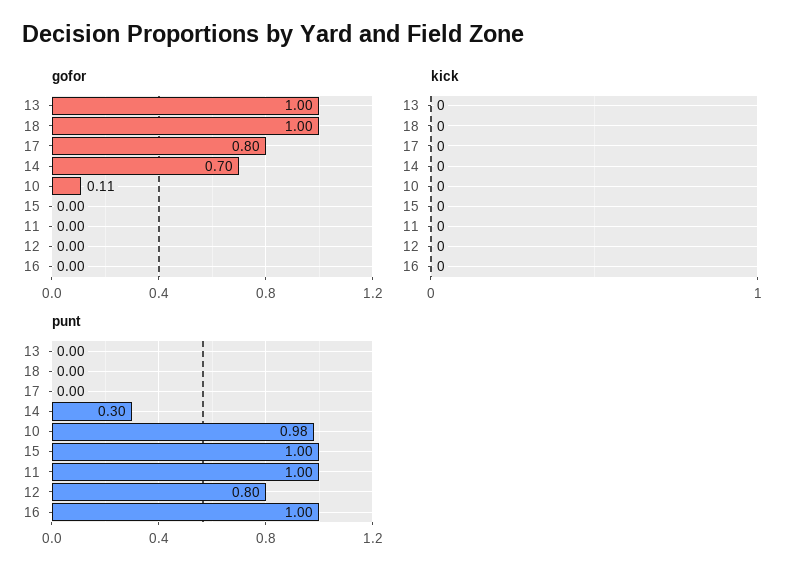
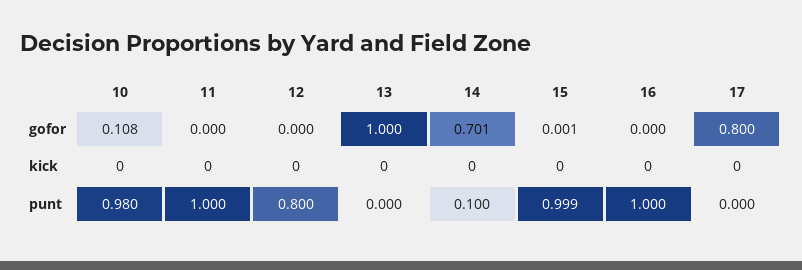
  {
    "gofor": {
      "13": 1,
-     "18": 1,
      "17": 0.8,
      "14": 0.701,
      "10": 0.108,
      "15": 0.001,
      "11": 0,
      "12": 0,
      "16": 0
    },
    "kick": {
      "13": 0,
-     "18": 0,
      "17": 0,
      "14": 0,
      "10": 0,
      "15": 0,
      "11": 0,
      "12": 0,
      "16": 0
    },
    "punt": {
      "13": 0,
-     "18": 0,
      "17": 0,
-     "14": 0.3,
+     "14": 0.1,
      "10": 0.98,
      "15": 0.999,
      "11": 1,
      "12": 0.8,
      "16": 1
    }
  }

